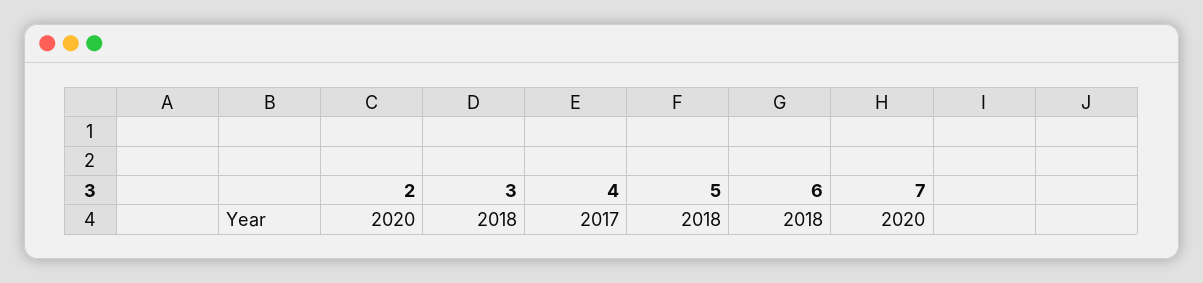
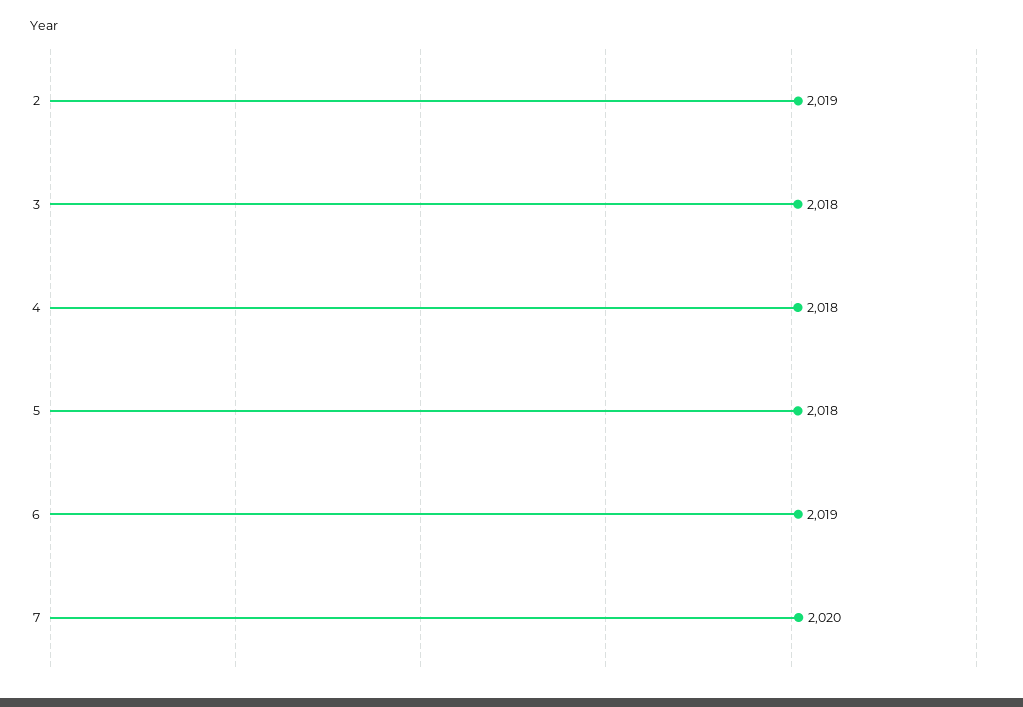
  {
-   "2": 2020,
+   "2": 2019,
    "3": 2018,
-   "4": 2017,
+   "4": 2018,
    "5": 2018,
-   "6": 2018,
+   "6": 2019,
    "7": 2020
  }

